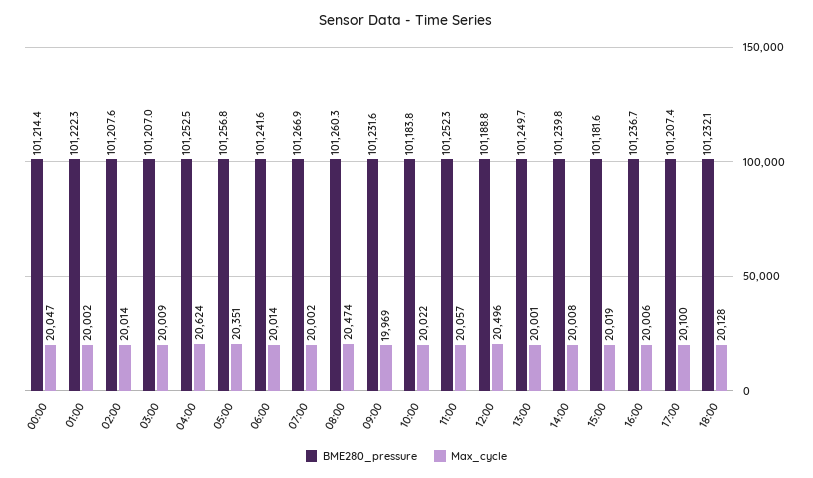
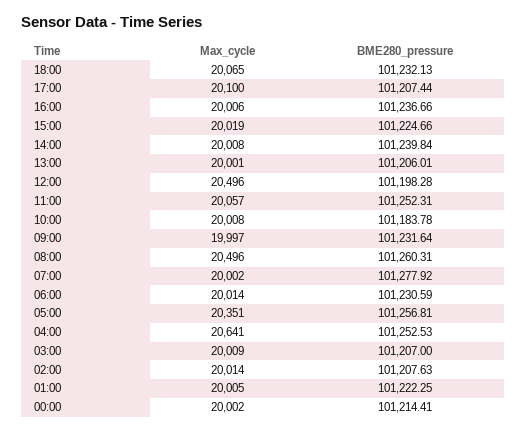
  {
    "BME280_pressure": {
      "00:00": 101214.41,
      "01:00": 101222.25,
      "02:00": 101207.63,
      "03:00": 101207,
      "04:00": 101252.53,
      "05:00": 101256.81,
-     "06:00": 101241.6,
+     "06:00": 101230.59,
-     "07:00": 101266.9,
+     "07:00": 101277.92,
      "08:00": 101260.31,
      "09:00": 101231.64,
      "10:00": 101183.78,
      "11:00": 101252.31,
-     "12:00": 101188.8,
+     "12:00": 101198.28,
-     "13:00": 101249.7,
+     "13:00": 101206.01,
      "14:00": 101239.84,
-     "15:00": 101181.6,
+     "15:00": 101224.66,
      "16:00": 101236.66,
      "17:00": 101207.44,
      "18:00": 101232.13
    },
    "Max_cycle": {
-     "00:00": 20047,
+     "00:00": 20002,
-     "01:00": 20002,
+     "01:00": 20005,
      "02:00": 20014,
      "03:00": 20009,
-     "04:00": 20624,
+     "04:00": 20641,
      "05:00": 20351,
      "06:00": 20014,
      "07:00": 20002,
-     "08:00": 20474,
+     "08:00": 20496,
-     "09:00": 19969,
+     "09:00": 19997,
-     "10:00": 20022,
+     "10:00": 20008,
      "11:00": 20057,
      "12:00": 20496,
      "13:00": 20001,
      "14:00": 20008,
      "15:00": 20019,
      "16:00": 20006,
      "17:00": 20100,
-     "18:00": 20128
+     "18:00": 20065
    }
  }

